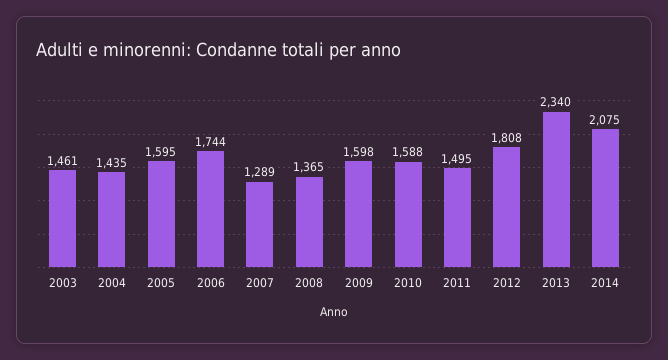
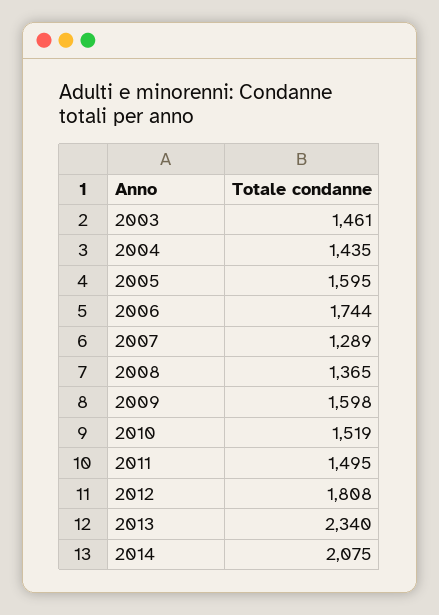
  {
    "2003": 1461,
    "2004": 1435,
    "2005": 1595,
    "2006": 1744,
    "2007": 1289,
    "2008": 1365,
    "2009": 1598,
-   "2010": 1588,
+   "2010": 1519,
    "2011": 1495,
    "2012": 1808,
    "2013": 2340,
    "2014": 2075
  }

